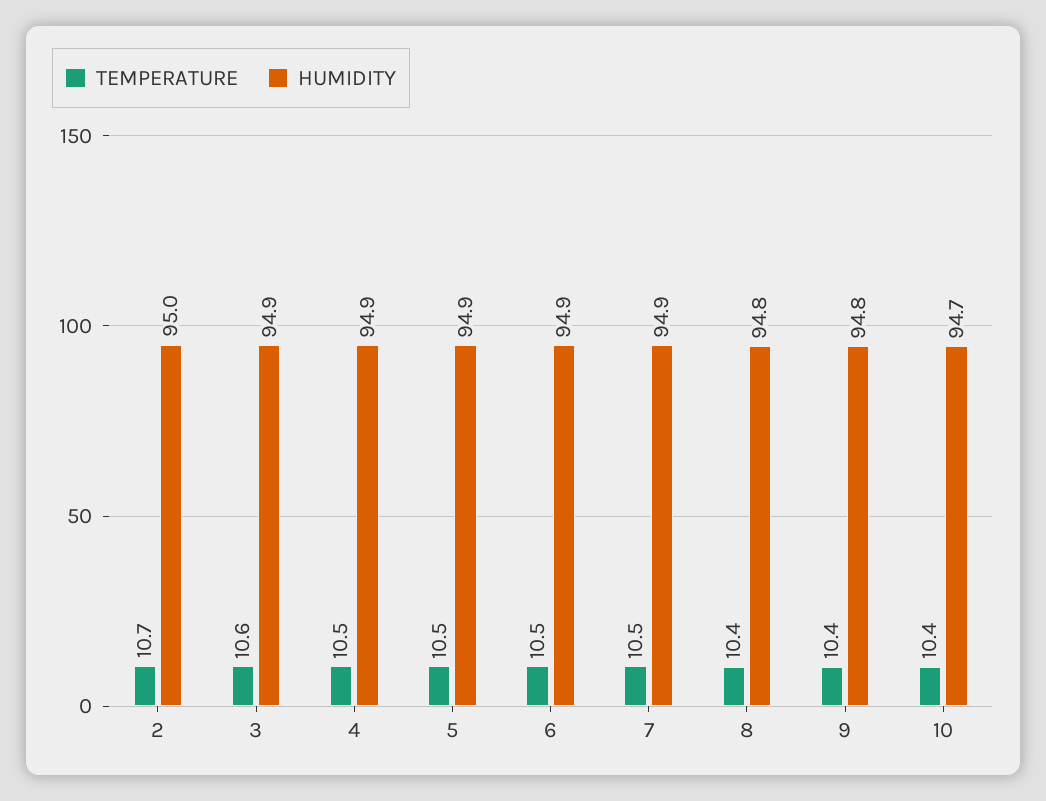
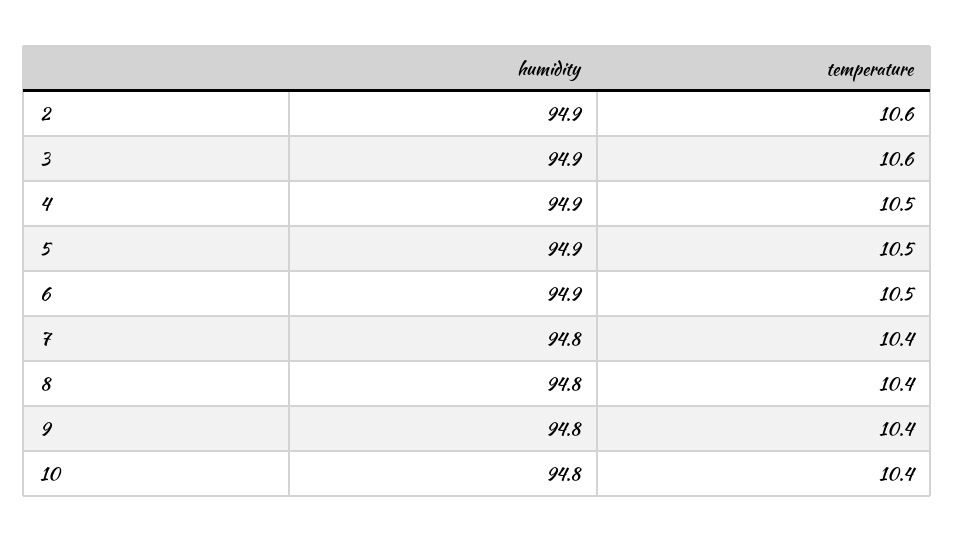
  {
    "TEMPERATURE": {
-     "2": 10.7,
+     "2": 10.6,
      "3": 10.6,
      "4": 10.5,
      "5": 10.5,
      "6": 10.5,
-     "7": 10.5,
+     "7": 10.4,
      "8": 10.4,
      "9": 10.4,
      "10": 10.4
    },
    "HUMIDITY": {
-     "2": 95,
+     "2": 94.9,
      "3": 94.9,
      "4": 94.9,
      "5": 94.9,
      "6": 94.9,
-     "7": 94.9,
+     "7": 94.8,
      "8": 94.8,
      "9": 94.8,
-     "10": 94.7
+     "10": 94.8
    }
  }

